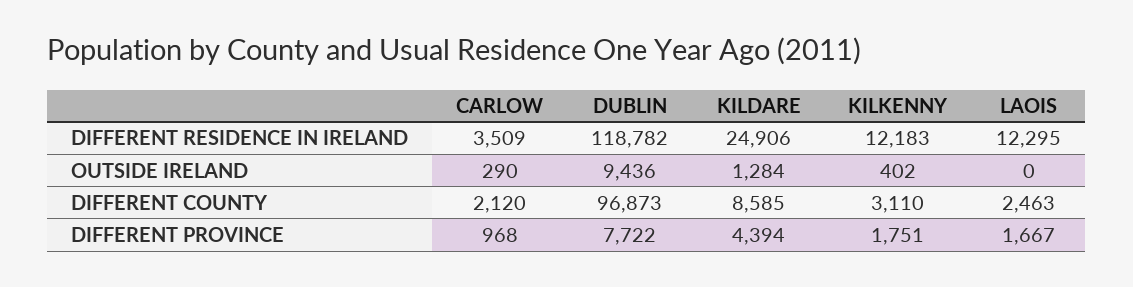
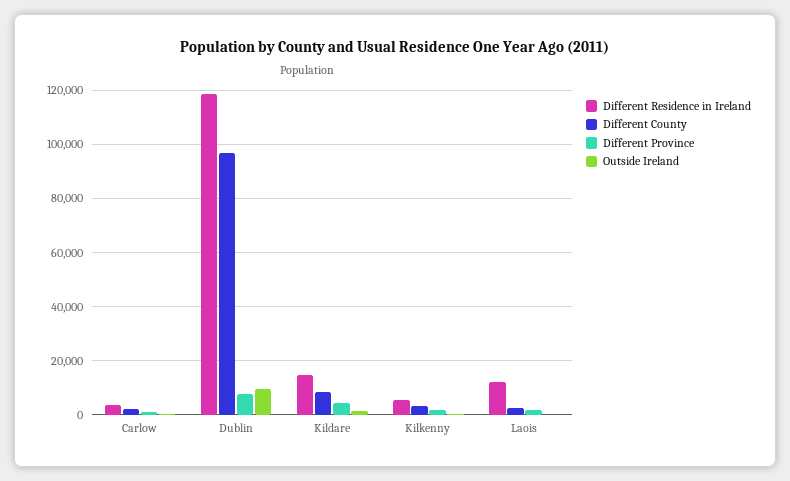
  {
    "DIFFERENT RESIDENCE IN IRELAND": {
      "CARLOW": 3509,
      "DUBLIN": 118782,
-     "KILDARE": 24906,
+     "KILDARE": 15000,
-     "KILKENNY": 12183,
+     "KILKENNY": 5000,
      "LAOIS": 12295
    },
    "OUTSIDE IRELAND": {
      "CARLOW": 290,
      "DUBLIN": 9436,
      "KILDARE": 1284,
      "KILKENNY": 402,
      "LAOIS": 0
    },
    "DIFFERENT COUNTY": {
      "CARLOW": 2120,
      "DUBLIN": 96873,
      "KILDARE": 8585,
      "KILKENNY": 3110,
      "LAOIS": 2463
    },
    "DIFFERENT PROVINCE": {
      "CARLOW": 968,
      "DUBLIN": 7722,
      "KILDARE": 4394,
      "KILKENNY": 1751,
      "LAOIS": 1667
    }
  }

